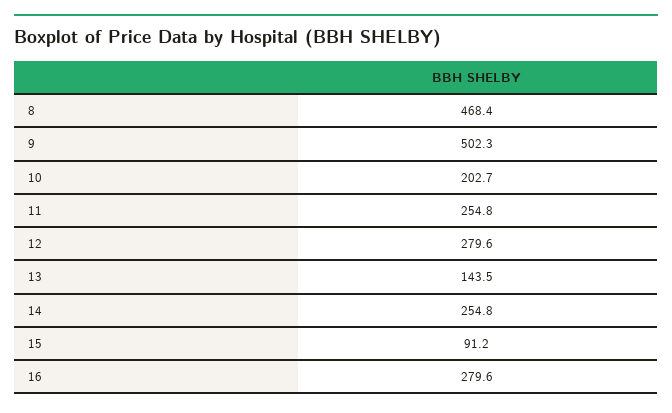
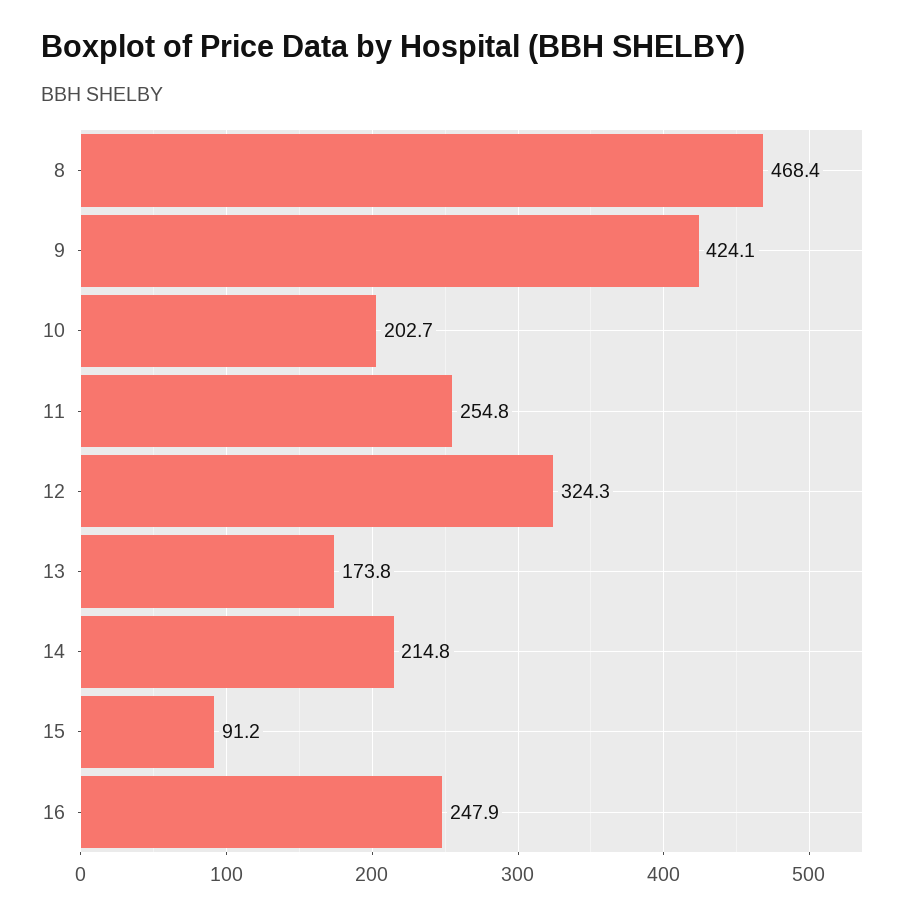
  {
    "8": 468.4,
-   "9": 502.3,
+   "9": 424.1,
    "10": 202.7,
    "11": 254.8,
-   "12": 279.6,
+   "12": 324.3,
-   "13": 143.5,
+   "13": 173.8,
-   "14": 254.8,
+   "14": 214.8,
    "15": 91.2,
-   "16": 279.6
+   "16": 247.9
  }

